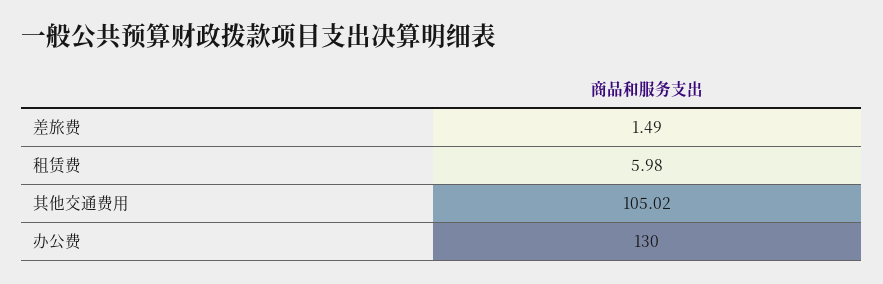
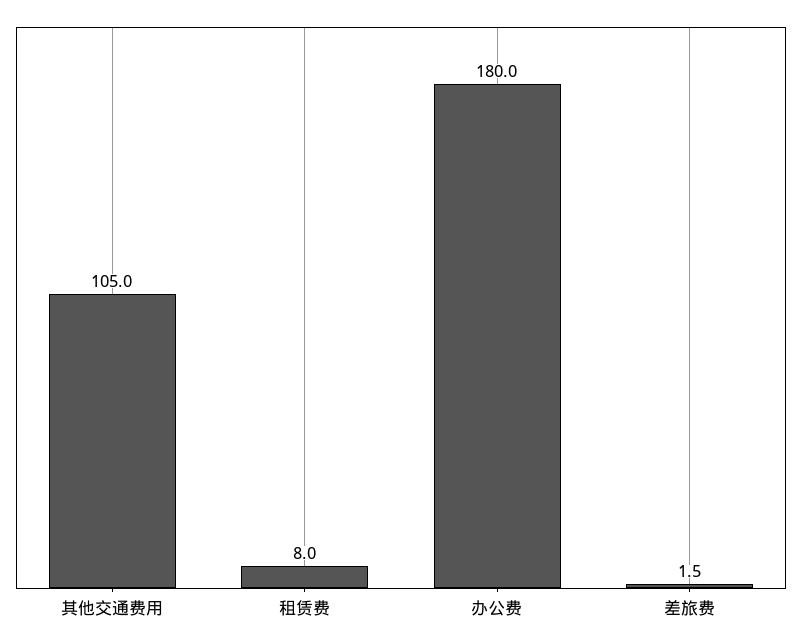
  {
    "差旅费": 1.49,
-   "租赁费": 5.98,
+   "租赁费": 8,
    "其他交通费用": 105.02,
-   "办公费": 130
+   "办公费": 180
  }

